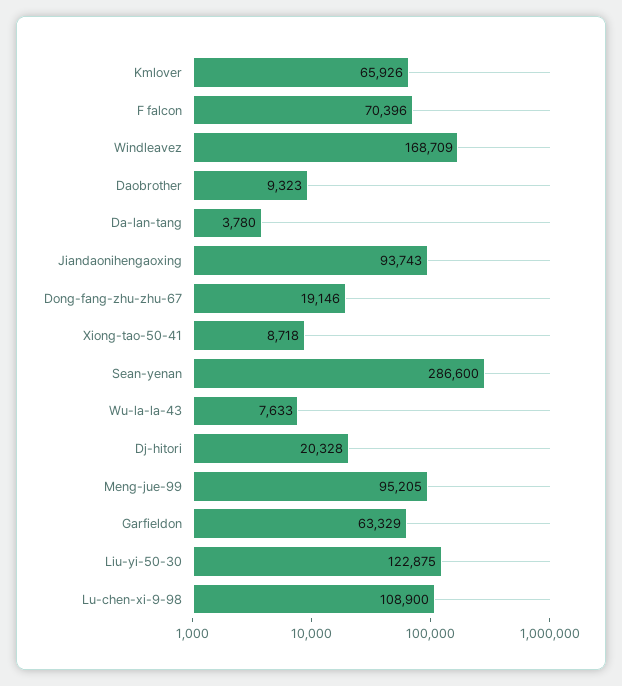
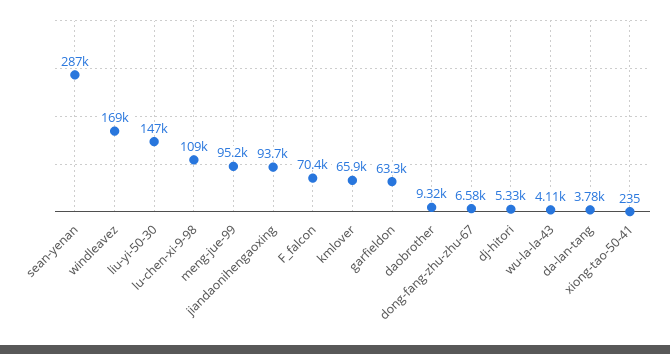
  {
    "Kmlover": 65926,
    "F falcon": 70396,
    "Windleavez": 168709,
    "Daobrother": 9323,
    "Da-lan-tang": 3780,
    "Jiandaonihengaoxing": 93743,
-   "Dong-fang-zhu-zhu-67": 19146,
+   "Dong-fang-zhu-zhu-67": 6580,
-   "Xiong-tao-50-41": 8718,
+   "Xiong-tao-50-41": 235,
    "Sean-yenan": 286600,
-   "Wu-la-la-43": 7633,
+   "Wu-la-la-43": 4110,
-   "Dj-hitori": 20328,
+   "Dj-hitori": 5330,
    "Meng-jue-99": 95205,
    "Garfieldon": 63329,
-   "Liu-yi-50-30": 122875,
+   "Liu-yi-50-30": 147000,
    "Lu-chen-xi-9-98": 108900
  }

